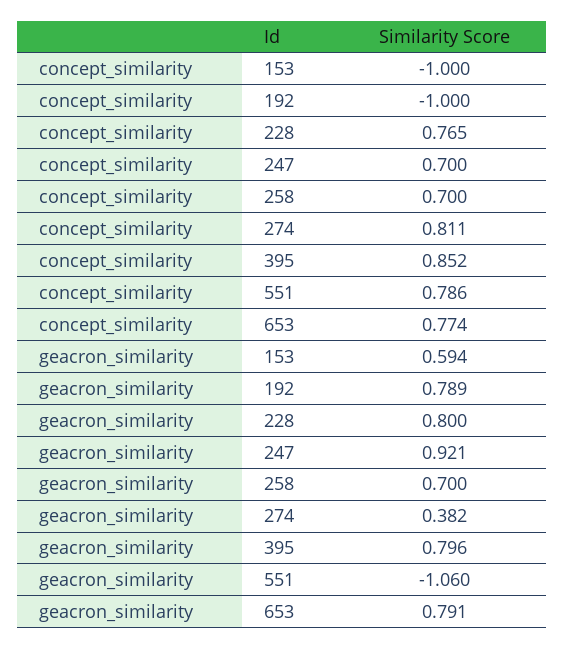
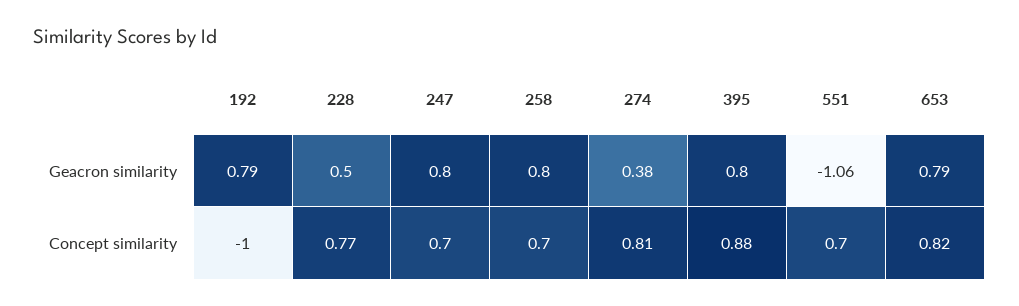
  {
    "concept_similarity": {
-     "153": -1,
      "192": -1,
      "228": 0.765,
      "247": 0.7,
      "258": 0.7,
      "274": 0.811,
-     "395": 0.852,
+     "395": 0.88,
-     "551": 0.786,
+     "551": 0.7,
-     "653": 0.774
+     "653": 0.82
    },
    "geacron_similarity": {
-     "153": 0.594,
      "192": 0.789,
-     "228": 0.8,
+     "228": 0.5,
-     "247": 0.921,
+     "247": 0.8,
-     "258": 0.7,
+     "258": 0.8,
      "274": 0.382,
      "395": 0.796,
      "551": -1.06,
      "653": 0.791
    }
  }

